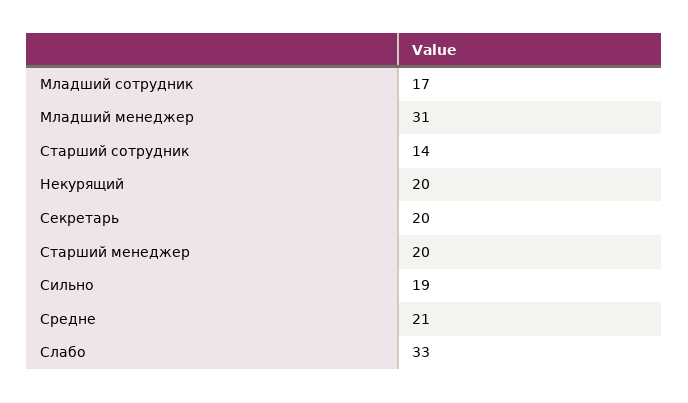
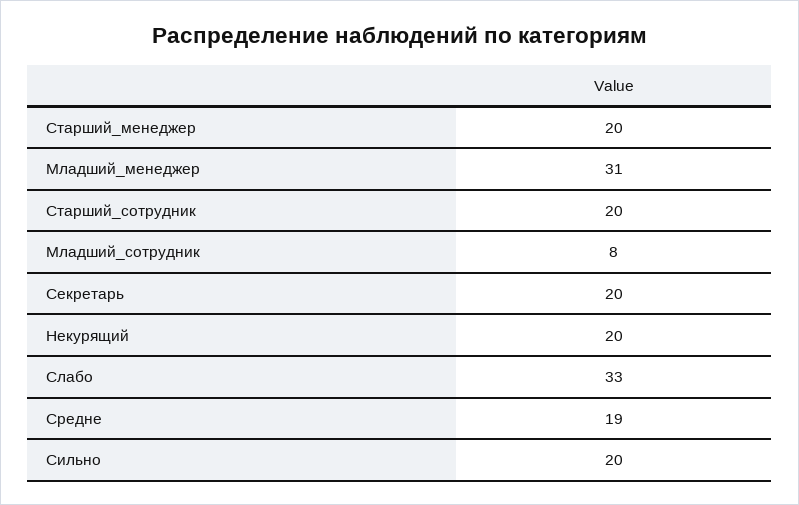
  {
-   "Младший сотрудник": 17,
+   "Младший сотрудник": 8,
    "Младший менеджер": 31,
-   "Старший сотрудник": 14,
+   "Старший сотрудник": 20,
    "Некурящий": 20,
    "Секретарь": 20,
    "Старший менеджер": 20,
-   "Сильно": 19,
+   "Сильно": 20,
-   "Средне": 21,
+   "Средне": 19,
    "Слабо": 33
  }

